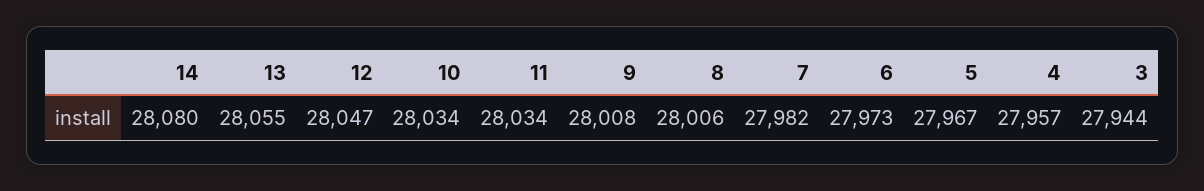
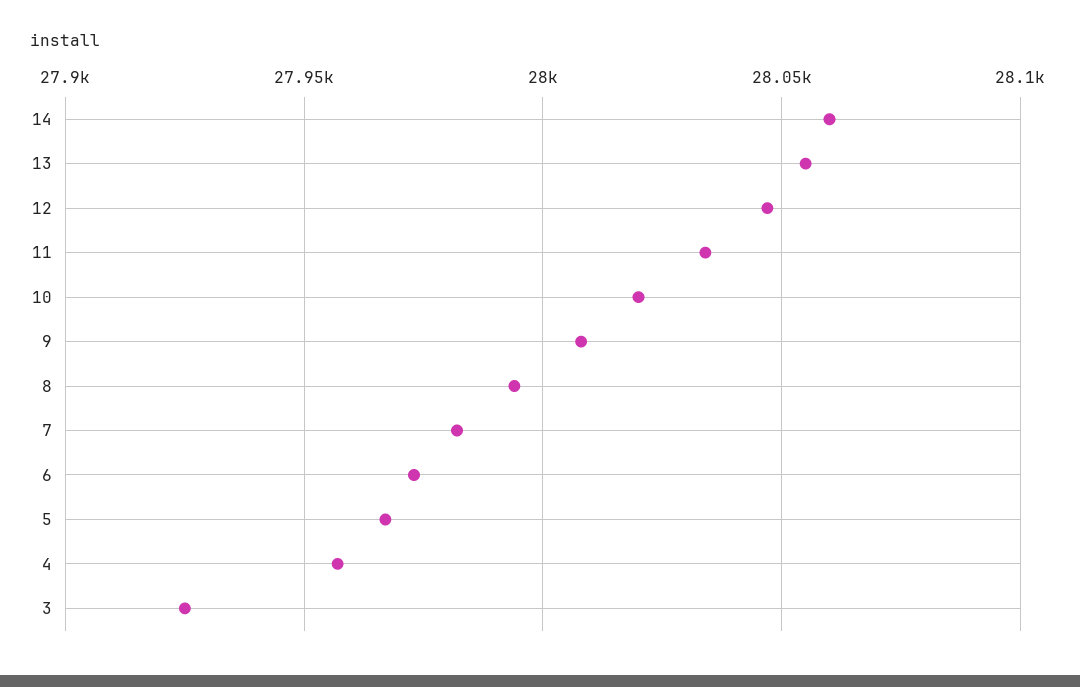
  {
-   "14": 28080,
+   "14": 28060,
    "13": 28055,
    "12": 28047,
-   "10": 28034,
+   "10": 28020,
    "11": 28034,
    "9": 28008,
-   "8": 28006,
+   "8": 27995,
    "7": 27982,
    "6": 27973,
    "5": 27967,
    "4": 27957,
-   "3": 27944
+   "3": 27925
  }

